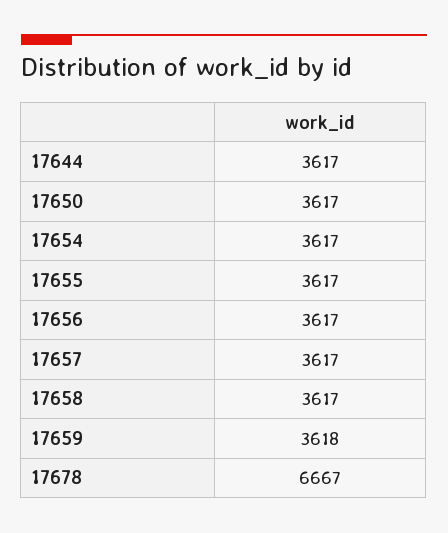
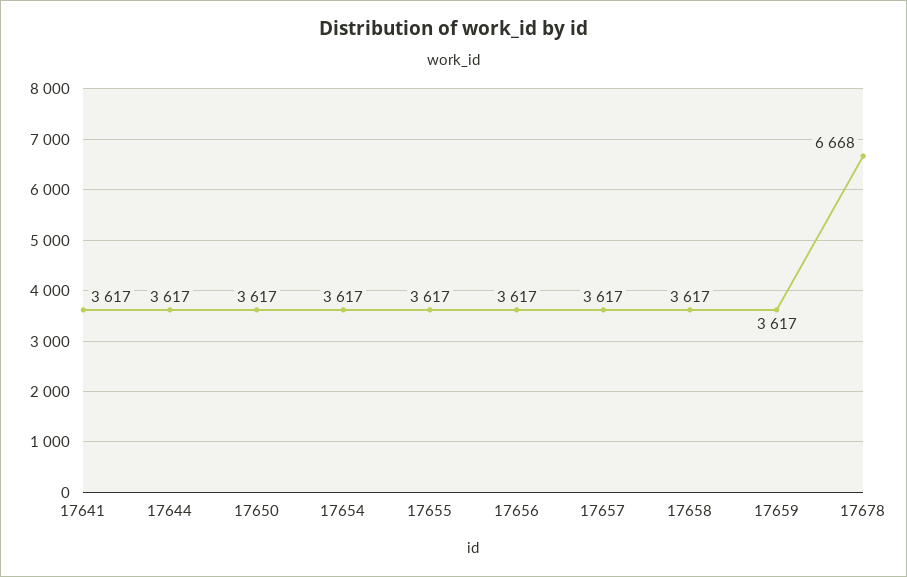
  {
    "17644": 3617,
    "17650": 3617,
    "17654": 3617,
    "17655": 3617,
    "17656": 3617,
    "17657": 3617,
    "17658": 3617,
-   "17659": 3618,
+   "17659": 3617,
-   "17678": 6667
+   "17678": 6668,
+   "17641": 3617
  }

